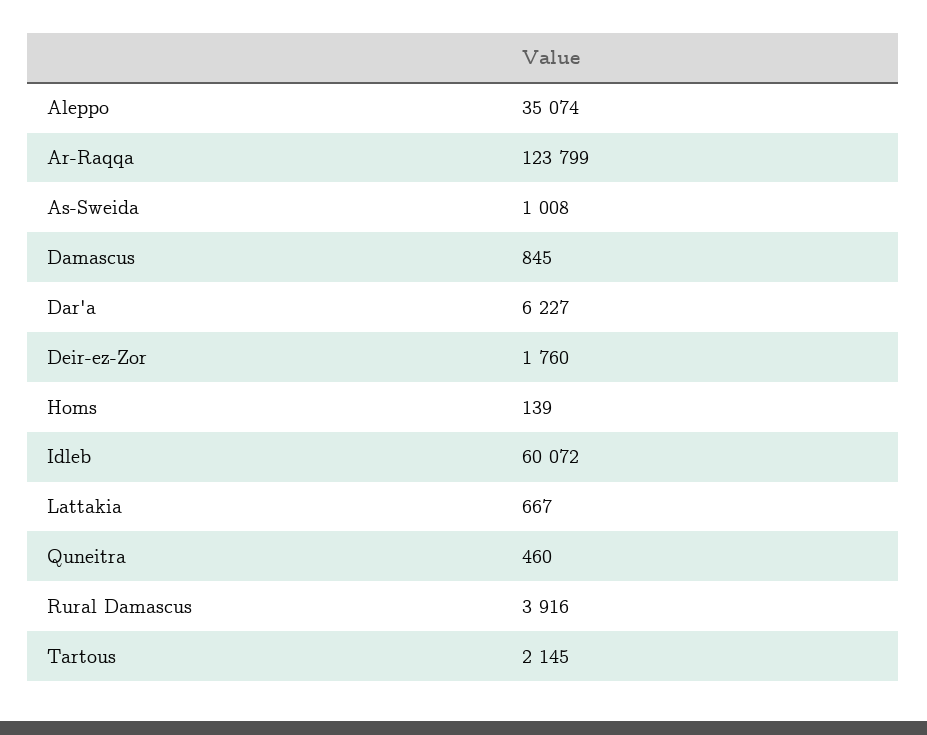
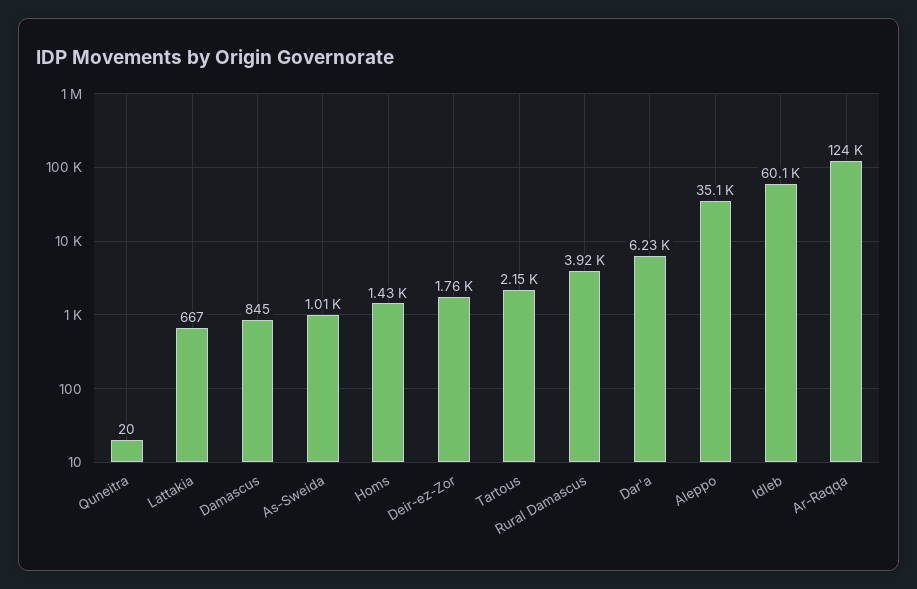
  {
    "Aleppo": 35074,
    "Ar-Raqqa": 123799,
    "As-Sweida": 1008,
    "Damascus": 845,
    "Dar'a": 6227,
    "Deir-ez-Zor": 1760,
-   "Homs": 139,
+   "Homs": 1430,
    "Idleb": 60072,
    "Lattakia": 667,
-   "Quneitra": 460,
+   "Quneitra": 20,
    "Rural Damascus": 3916,
    "Tartous": 2145
  }

